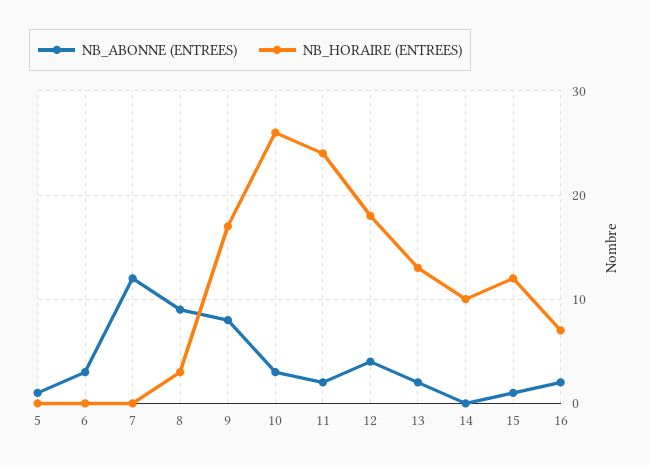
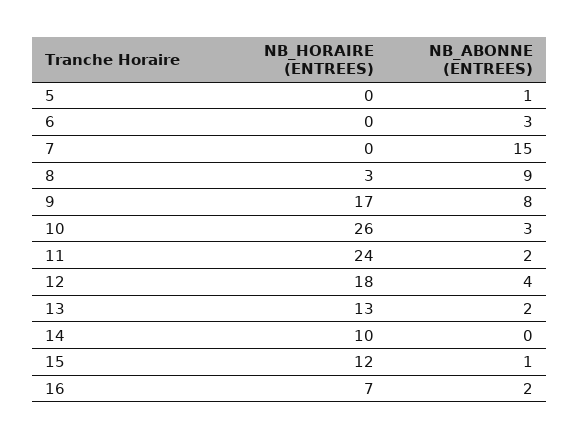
  {
    "NB_ABONNE (ENTREES)": {
      "5": 1,
      "6": 3,
-     "7": 12,
+     "7": 15,
      "8": 9,
      "9": 8,
      "10": 3,
      "11": 2,
      "12": 4,
      "13": 2,
      "14": 0,
      "15": 1,
      "16": 2
    },
    "NB_HORAIRE (ENTREES)": {
      "5": 0,
      "6": 0,
      "7": 0,
      "8": 3,
      "9": 17,
      "10": 26,
      "11": 24,
      "12": 18,
      "13": 13,
      "14": 10,
      "15": 12,
      "16": 7
    }
  }

